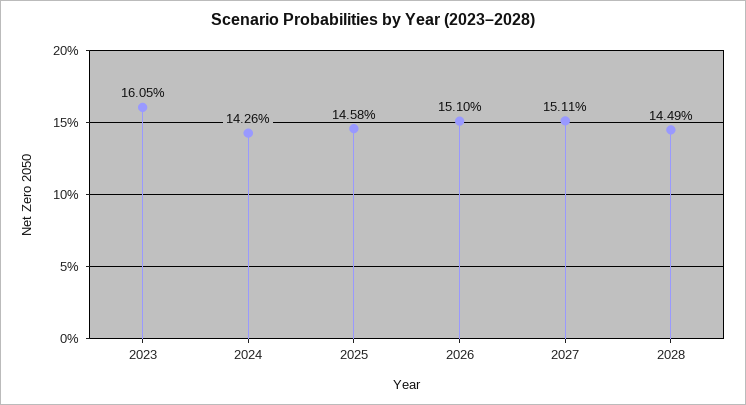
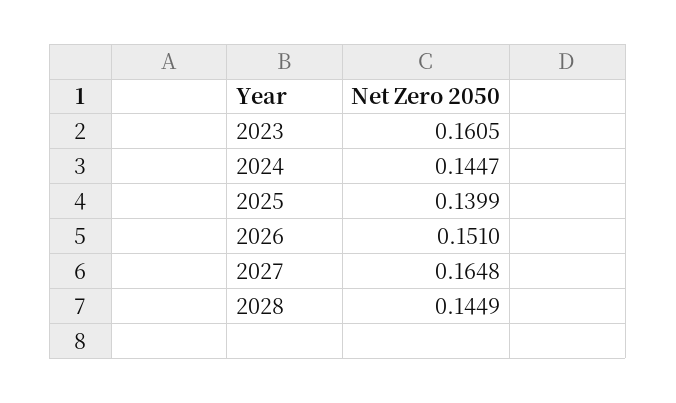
  {
    "2023": 0.1605,
-   "2024": 0.1426,
+   "2024": 0.1447,
-   "2025": 0.1458,
+   "2025": 0.1399,
    "2026": 0.151,
-   "2027": 0.1511,
+   "2027": 0.1648,
    "2028": 0.1449
  }

